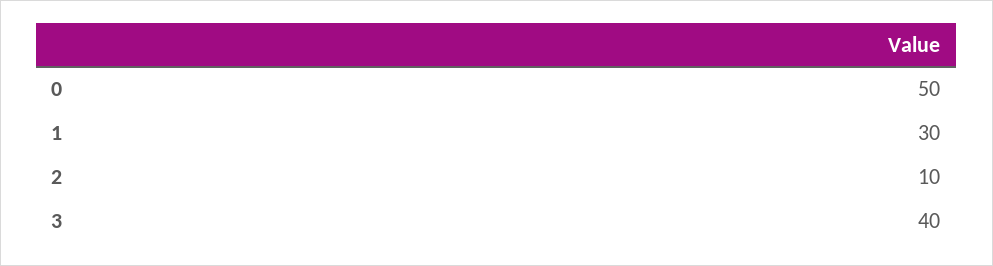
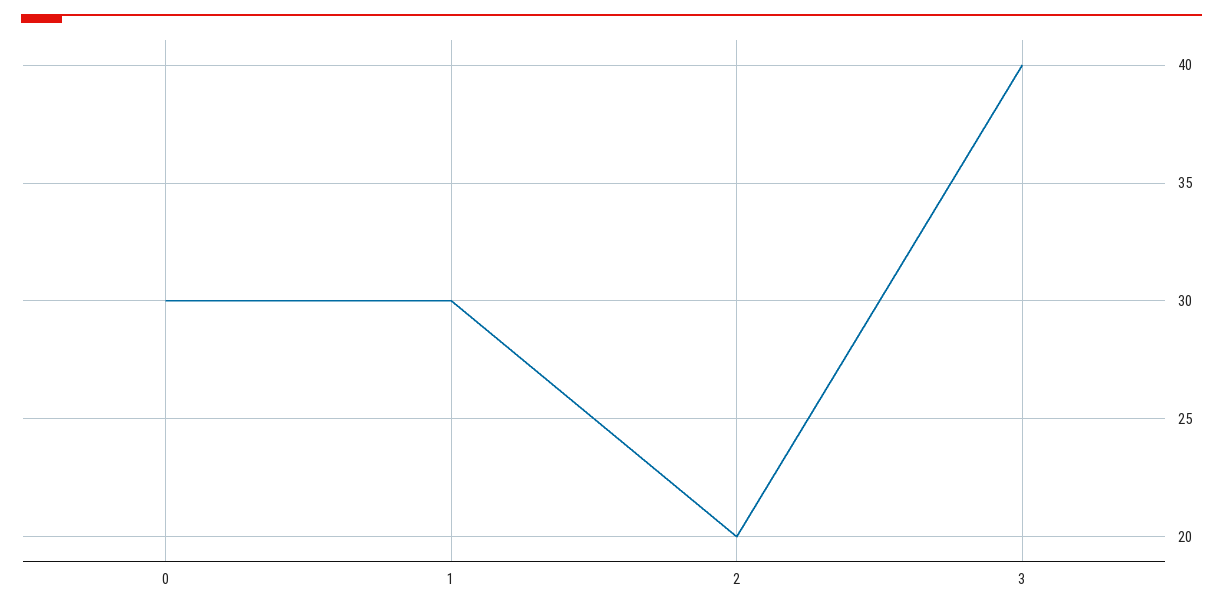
  {
-   "0": 50,
+   "0": 30,
    "1": 30,
-   "2": 10,
+   "2": 20,
    "3": 40
  }

